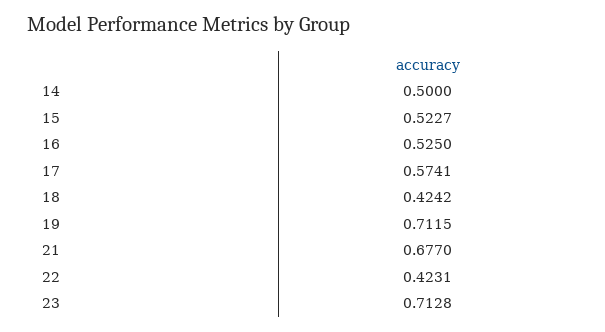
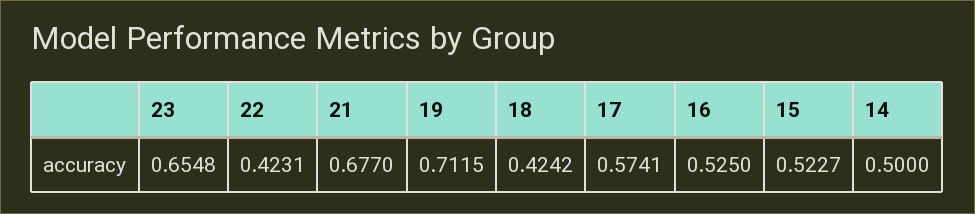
  {
    "14": 0.5,
    "15": 0.5227,
    "16": 0.525,
    "17": 0.5741,
    "18": 0.4242,
    "19": 0.7115,
    "21": 0.677,
    "22": 0.4231,
-   "23": 0.7128
+   "23": 0.6548
  }

